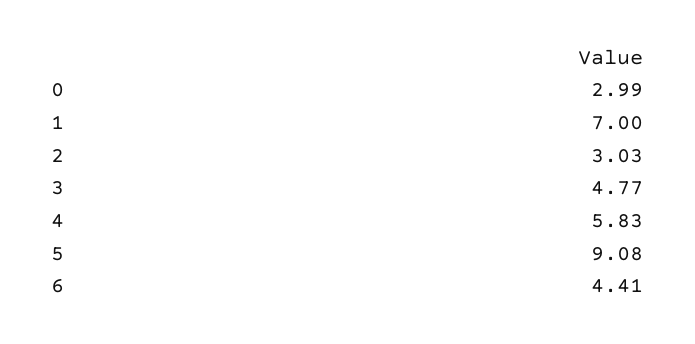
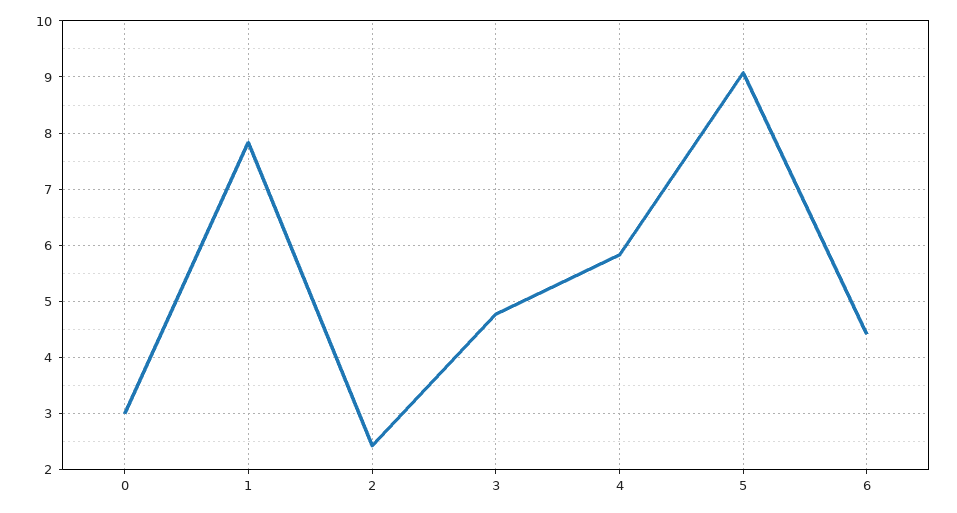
  {
    "0": 2.99,
-   "1": 7,
+   "1": 7.8,
-   "2": 3.03,
+   "2": 2.4,
    "3": 4.77,
    "4": 5.83,
    "5": 9.08,
    "6": 4.41
  }

